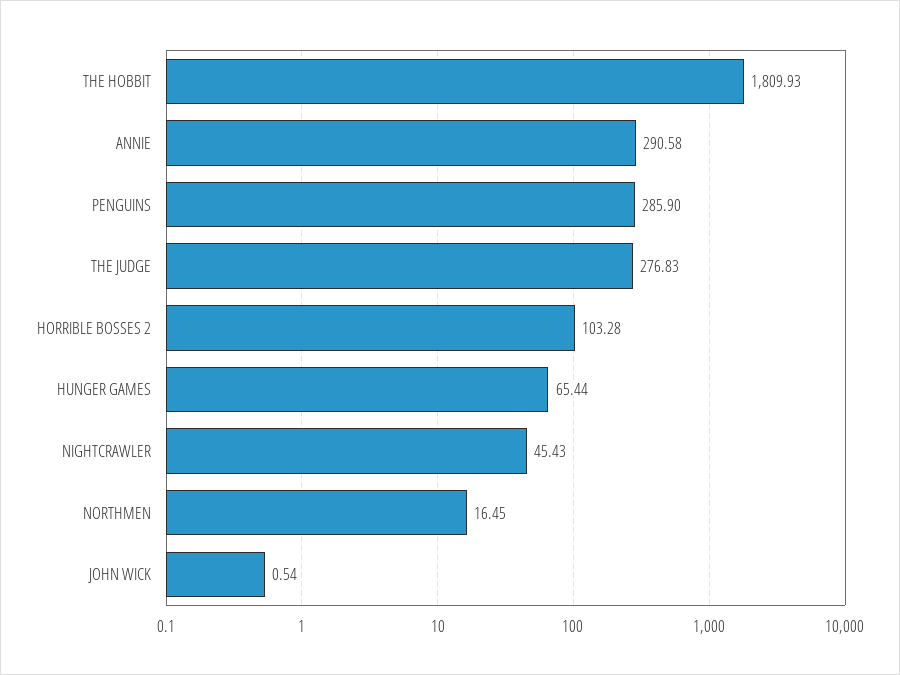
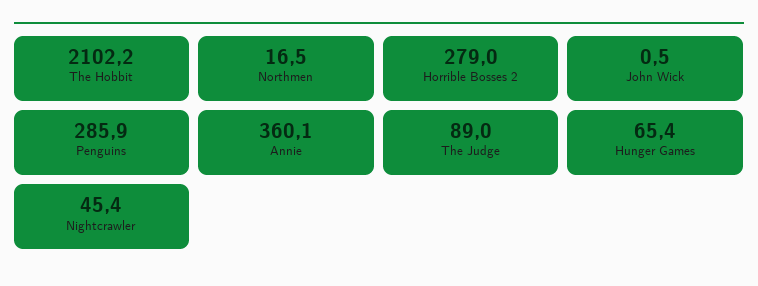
  {
-   "THE HOBBIT": 1809.93,
+   "THE HOBBIT": 2102.2,
-   "ANNIE": 290.58,
+   "ANNIE": 360.1,
    "PENGUINS": 285.9,
-   "THE JUDGE": 276.83,
+   "THE JUDGE": 89,
-   "HORRIBLE BOSSES 2": 103.28,
+   "HORRIBLE BOSSES 2": 279,
    "HUNGER GAMES": 65.44,
    "NIGHTCRAWLER": 45.43,
    "NORTHMEN": 16.45,
    "JOHN WICK": 0.54
  }

